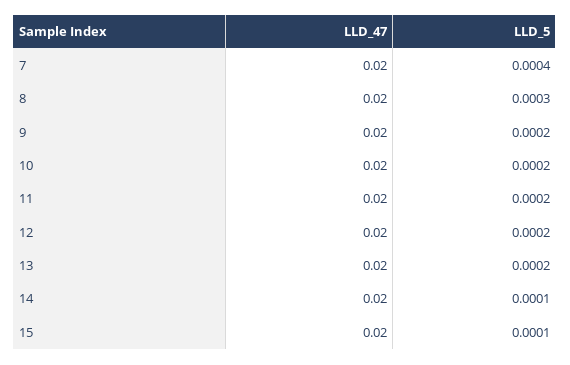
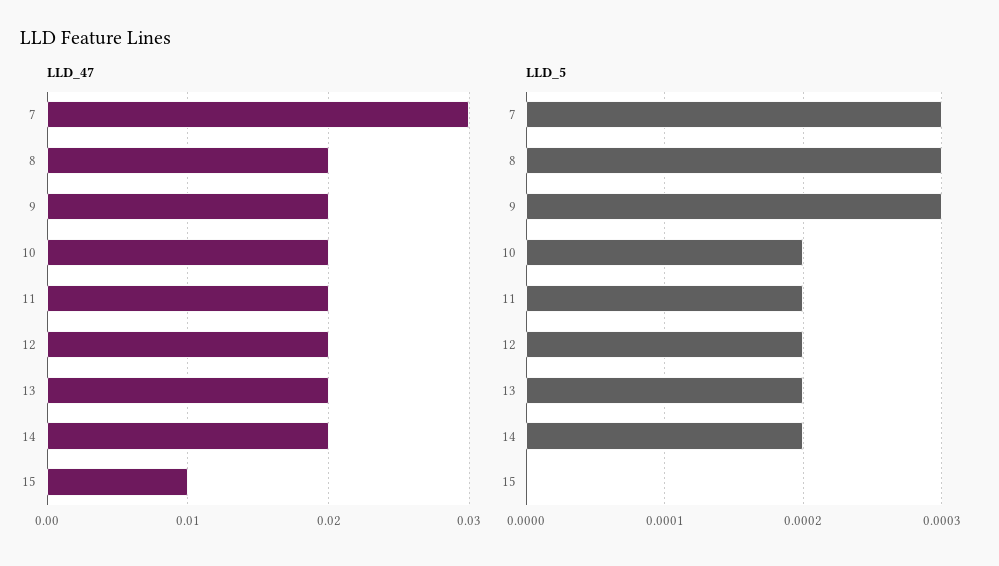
  {
    "LLD_47": {
-     "7": 0.02,
+     "7": 0.03,
      "8": 0.02,
      "9": 0.02,
      "10": 0.02,
      "11": 0.02,
      "12": 0.02,
      "13": 0.02,
      "14": 0.02,
-     "15": 0.02
+     "15": 0.01
    },
    "LLD_5": {
-     "7": 0.0004,
+     "7": 0.0003,
      "8": 0.0003,
-     "9": 0.0002,
+     "9": 0.0003,
      "10": 0.0002,
      "11": 0.0002,
      "12": 0.0002,
      "13": 0.0002,
-     "14": 0.0001,
+     "14": 0.0002,
-     "15": 0.0001
+     "15": 0
    }
  }

